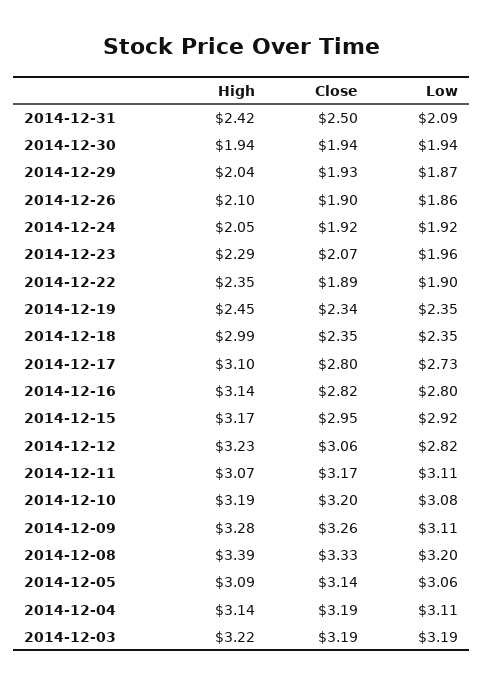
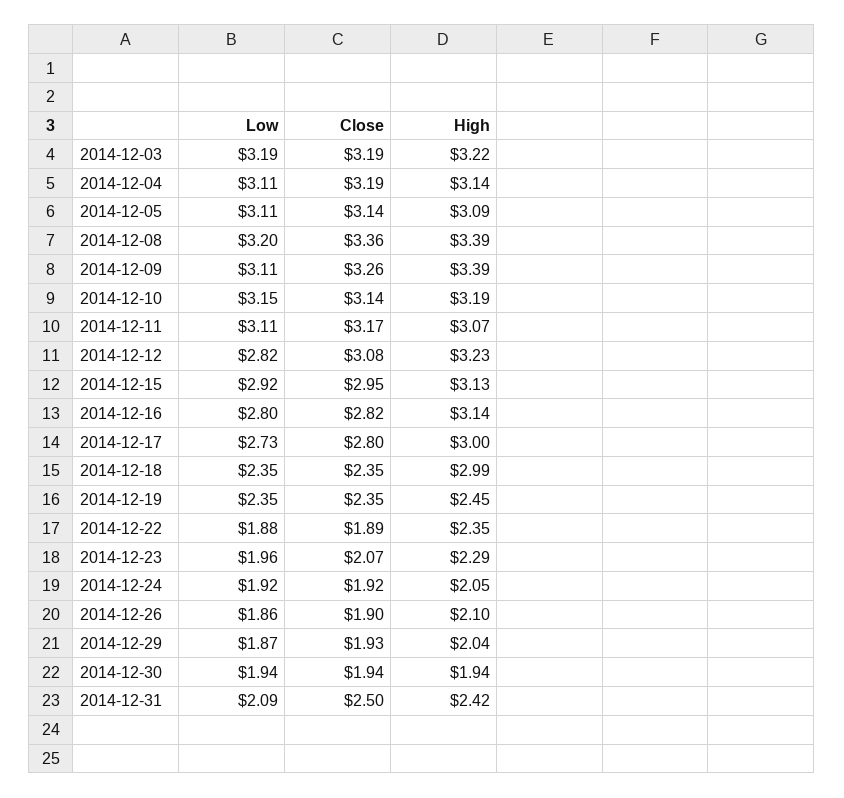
  {
    "High": {
      "2014-12-31": 2.42,
      "2014-12-30": 1.94,
      "2014-12-29": 2.04,
      "2014-12-26": 2.1,
      "2014-12-24": 2.05,
      "2014-12-23": 2.29,
      "2014-12-22": 2.35,
      "2014-12-19": 2.45,
      "2014-12-18": 2.99,
-     "2014-12-17": 3.1,
+     "2014-12-17": 3,
      "2014-12-16": 3.14,
-     "2014-12-15": 3.17,
+     "2014-12-15": 3.13,
      "2014-12-12": 3.23,
      "2014-12-11": 3.07,
      "2014-12-10": 3.19,
-     "2014-12-09": 3.28,
+     "2014-12-09": 3.39,
      "2014-12-08": 3.39,
      "2014-12-05": 3.09,
      "2014-12-04": 3.14,
      "2014-12-03": 3.22
    },
    "Close": {
      "2014-12-31": 2.5,
      "2014-12-30": 1.94,
      "2014-12-29": 1.93,
      "2014-12-26": 1.9,
      "2014-12-24": 1.92,
      "2014-12-23": 2.07,
      "2014-12-22": 1.89,
-     "2014-12-19": 2.34,
+     "2014-12-19": 2.35,
      "2014-12-18": 2.35,
      "2014-12-17": 2.8,
      "2014-12-16": 2.82,
      "2014-12-15": 2.95,
-     "2014-12-12": 3.06,
+     "2014-12-12": 3.08,
      "2014-12-11": 3.17,
-     "2014-12-10": 3.2,
+     "2014-12-10": 3.14,
      "2014-12-09": 3.26,
-     "2014-12-08": 3.33,
+     "2014-12-08": 3.36,
      "2014-12-05": 3.14,
      "2014-12-04": 3.19,
      "2014-12-03": 3.19
    },
    "Low": {
      "2014-12-31": 2.09,
      "2014-12-30": 1.94,
      "2014-12-29": 1.87,
      "2014-12-26": 1.86,
      "2014-12-24": 1.92,
      "2014-12-23": 1.96,
-     "2014-12-22": 1.9,
+     "2014-12-22": 1.88,
      "2014-12-19": 2.35,
      "2014-12-18": 2.35,
      "2014-12-17": 2.73,
      "2014-12-16": 2.8,
      "2014-12-15": 2.92,
      "2014-12-12": 2.82,
      "2014-12-11": 3.11,
-     "2014-12-10": 3.08,
+     "2014-12-10": 3.15,
      "2014-12-09": 3.11,
      "2014-12-08": 3.2,
-     "2014-12-05": 3.06,
+     "2014-12-05": 3.11,
      "2014-12-04": 3.11,
      "2014-12-03": 3.19
    }
  }

